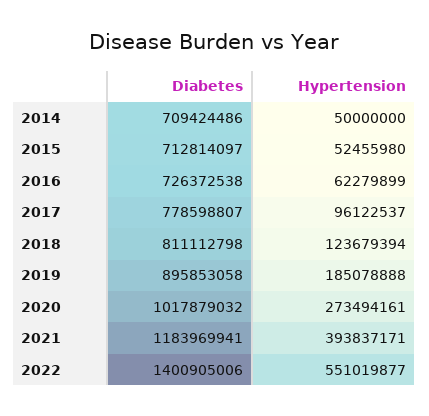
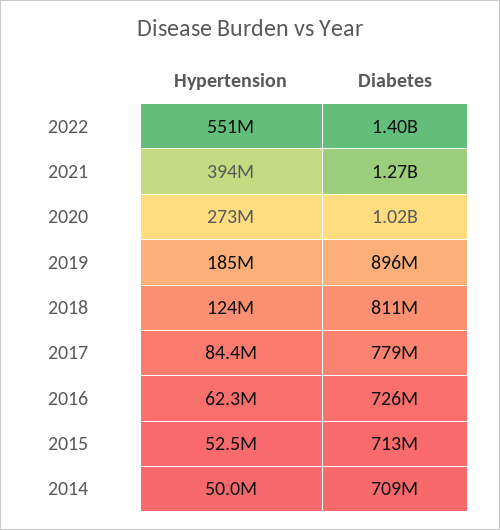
  {
    "Diabetes": {
      "2014": 709424486,
      "2015": 712814097,
      "2016": 726372538,
      "2017": 778598807,
      "2018": 811112798,
      "2019": 895853058,
      "2020": 1017879032,
-     "2021": 1183969941,
+     "2021": 1270000000,
      "2022": 1400905006
    },
    "Hypertension": {
      "2014": 50000000,
      "2015": 52455980,
      "2016": 62279899,
-     "2017": 96122537,
+     "2017": 84400000,
      "2018": 123679394,
      "2019": 185078888,
      "2020": 273494161,
      "2021": 393837171,
      "2022": 551019877
    }
  }

